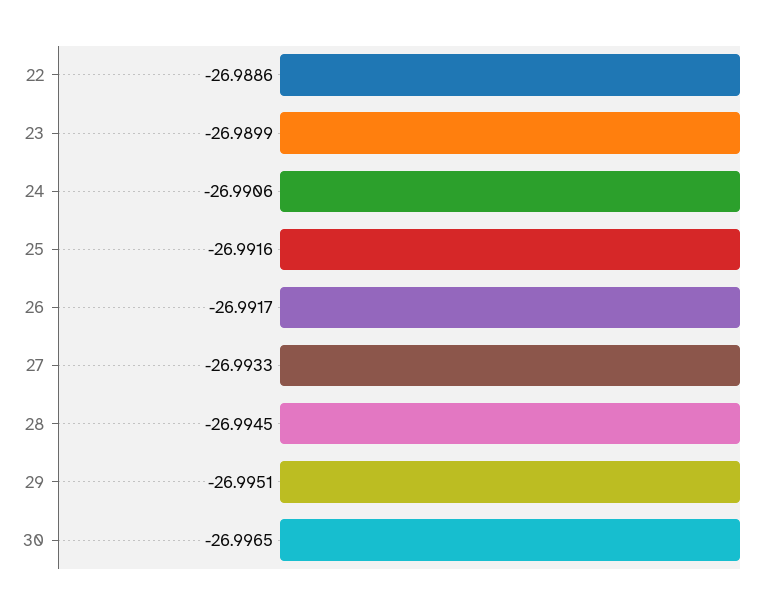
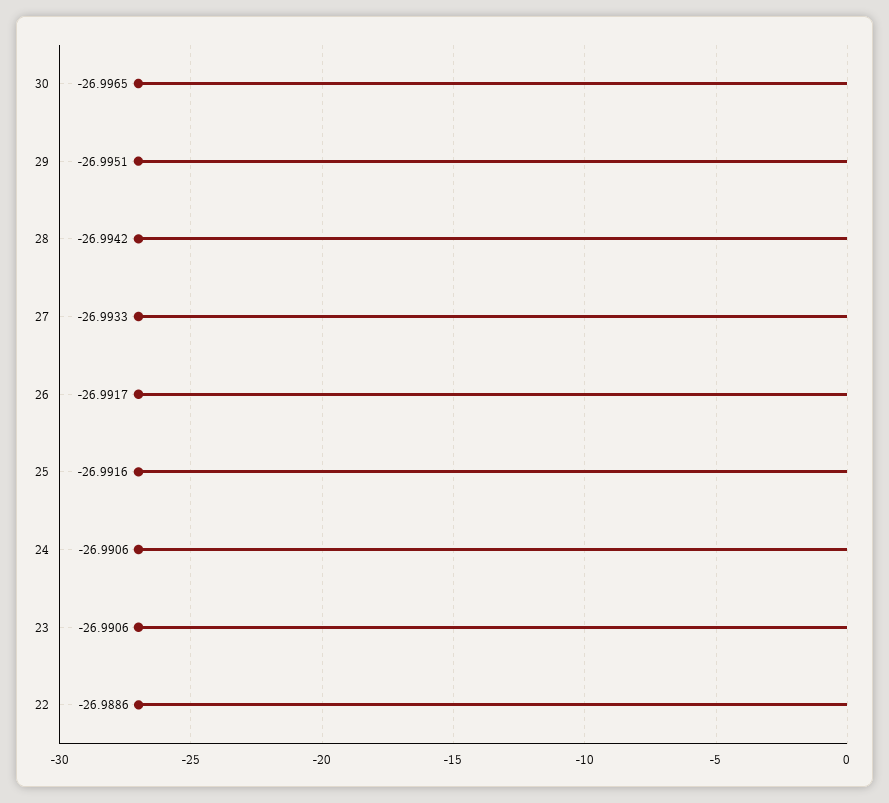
  {
    "22": -26.9886,
-   "23": -26.9899,
+   "23": -26.9906,
    "24": -26.9906,
    "25": -26.9916,
    "26": -26.9917,
    "27": -26.9933,
-   "28": -26.9945,
+   "28": -26.9942,
    "29": -26.9951,
    "30": -26.9965
  }

